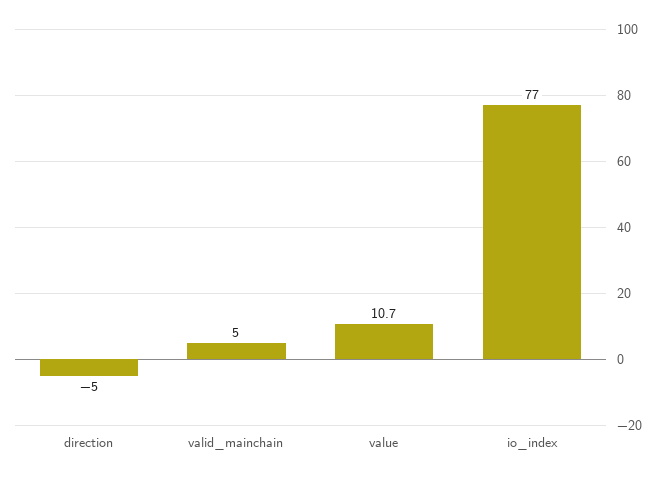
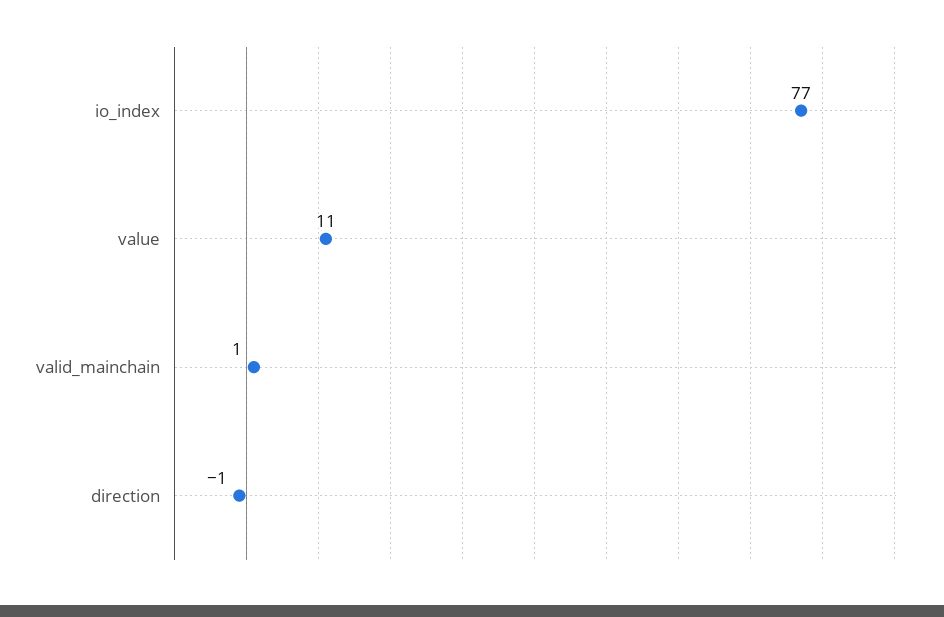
  {
-   "direction": -5,
+   "direction": -1,
-   "valid_mainchain": 5,
+   "valid_mainchain": 1,
    "value": 10.7,
    "io_index": 77
  }

